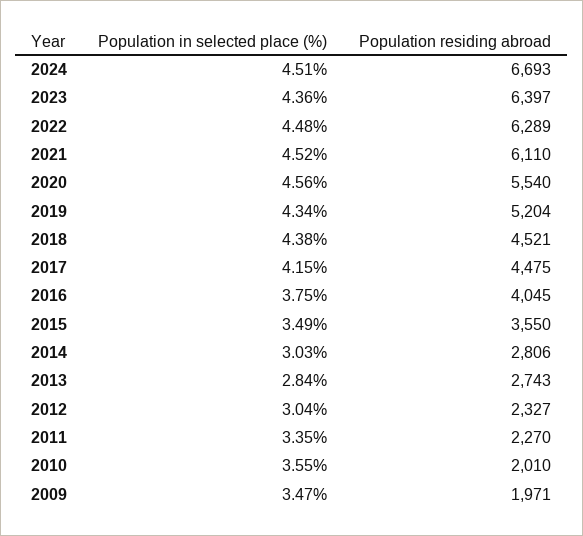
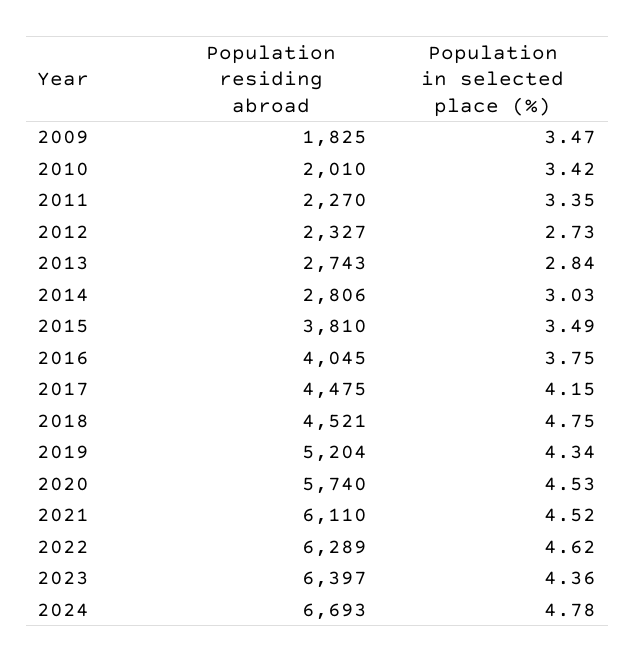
  {
    "Population in selected place (%)": {
-     "2024": 4.51,
+     "2024": 4.78,
      "2023": 4.36,
-     "2022": 4.48,
+     "2022": 4.62,
      "2021": 4.52,
-     "2020": 4.56,
+     "2020": 4.53,
      "2019": 4.34,
-     "2018": 4.38,
+     "2018": 4.75,
      "2017": 4.15,
      "2016": 3.75,
      "2015": 3.49,
      "2014": 3.03,
      "2013": 2.84,
-     "2012": 3.04,
+     "2012": 2.73,
      "2011": 3.35,
-     "2010": 3.55,
+     "2010": 3.42,
      "2009": 3.47
    },
    "Population residing abroad": {
      "2024": 6693,
      "2023": 6397,
      "2022": 6289,
      "2021": 6110,
-     "2020": 5540,
+     "2020": 5740,
      "2019": 5204,
      "2018": 4521,
      "2017": 4475,
      "2016": 4045,
-     "2015": 3550,
+     "2015": 3810,
      "2014": 2806,
      "2013": 2743,
      "2012": 2327,
      "2011": 2270,
      "2010": 2010,
-     "2009": 1971
+     "2009": 1825
    }
  }

